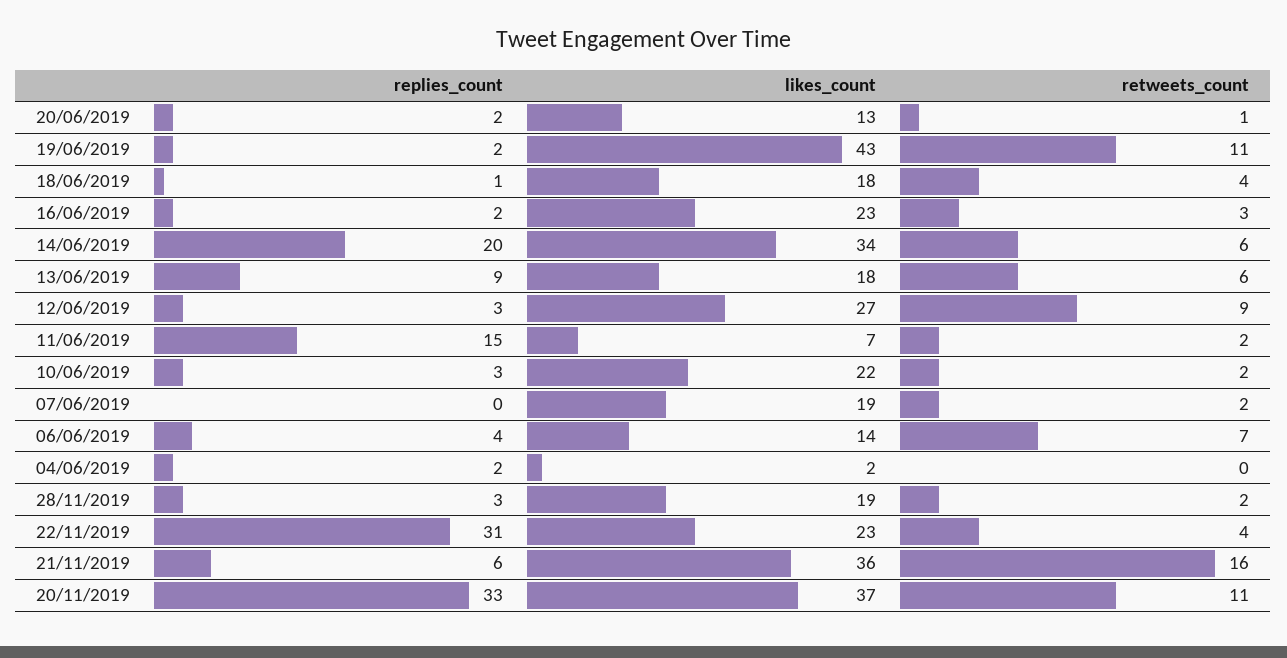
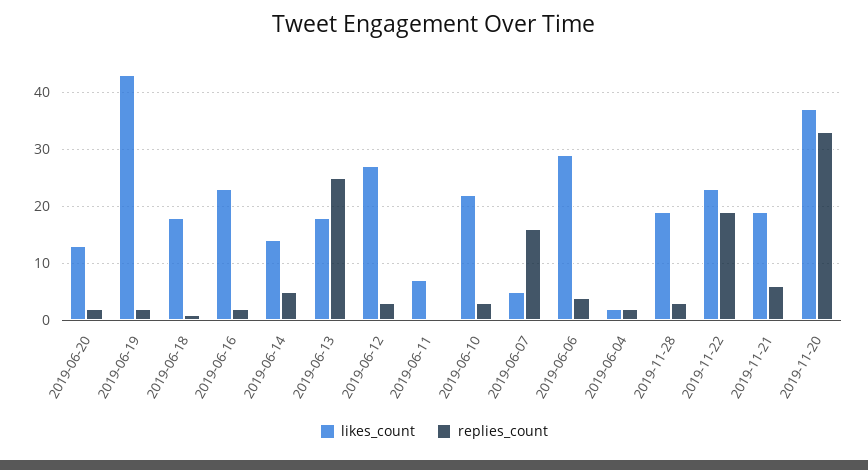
  {
    "replies_count": {
      "20/06/2019": 2,
      "19/06/2019": 2,
      "18/06/2019": 1,
      "16/06/2019": 2,
-     "14/06/2019": 20,
+     "14/06/2019": 5,
-     "13/06/2019": 9,
+     "13/06/2019": 25,
      "12/06/2019": 3,
-     "11/06/2019": 15,
+     "11/06/2019": 0,
      "10/06/2019": 3,
-     "07/06/2019": 0,
+     "07/06/2019": 15,
      "06/06/2019": 4,
      "04/06/2019": 2,
      "28/11/2019": 3,
-     "22/11/2019": 31,
+     "22/11/2019": 20,
      "21/11/2019": 6,
      "20/11/2019": 33
    },
    "likes_count": {
      "20/06/2019": 13,
      "19/06/2019": 43,
      "18/06/2019": 18,
      "16/06/2019": 23,
-     "14/06/2019": 34,
+     "14/06/2019": 15,
      "13/06/2019": 18,
      "12/06/2019": 27,
      "11/06/2019": 7,
      "10/06/2019": 22,
-     "07/06/2019": 19,
+     "07/06/2019": 5,
-     "06/06/2019": 14,
+     "06/06/2019": 30,
      "04/06/2019": 2,
      "28/11/2019": 19,
      "22/11/2019": 23,
-     "21/11/2019": 36,
+     "21/11/2019": 20,
      "20/11/2019": 37
-   },
+   }
-   "retweets_count": {
-     "20/06/2019": 1,
-     "19/06/2019": 11,
-     "18/06/2019": 4,
-     "16/06/2019": 3,
-     "14/06/2019": 6,
-     "13/06/2019": 6,
-     "12/06/2019": 9,
-     "11/06/2019": 2,
-     "10/06/2019": 2,
-     "07/06/2019": 2,
-     "06/06/2019": 7,
-     "04/06/2019": 0,
-     "28/11/2019": 2,
-     "22/11/2019": 4,
-     "21/11/2019": 16,
-     "20/11/2019": 11
-   }
  }

